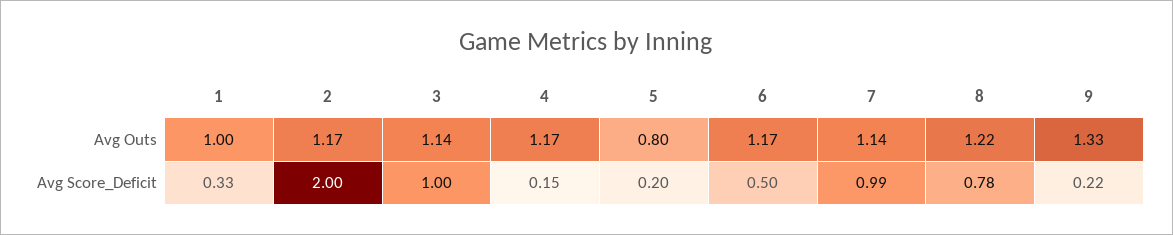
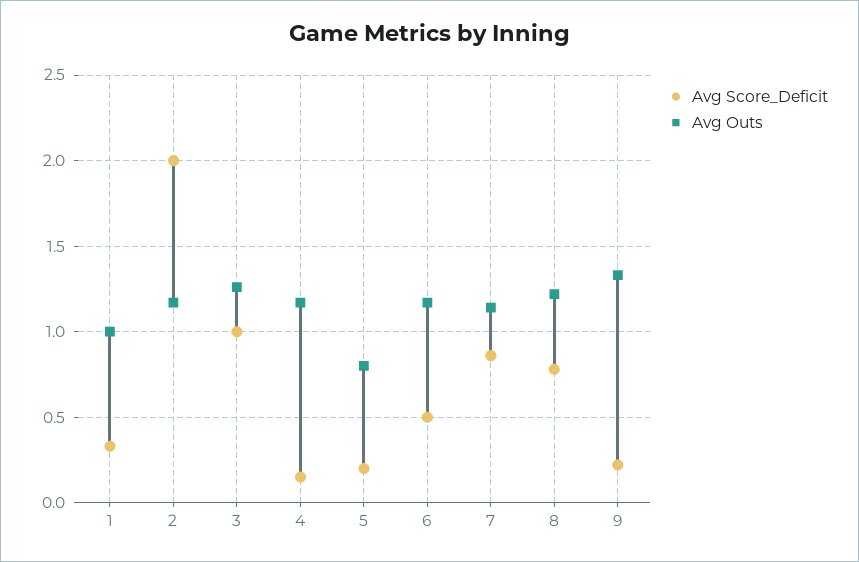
  {
    "Avg Outs": {
      "1": 1,
      "2": 1.17,
-     "3": 1.14,
+     "3": 1.25,
      "4": 1.17,
      "5": 0.8,
      "6": 1.17,
      "7": 1.14,
      "8": 1.22,
      "9": 1.33
    },
    "Avg Score_Deficit": {
      "1": 0.33,
      "2": 2,
      "3": 1,
      "4": 0.15,
      "5": 0.2,
      "6": 0.5,
-     "7": 0.99,
+     "7": 0.85,
      "8": 0.78,
      "9": 0.22
    }
  }

